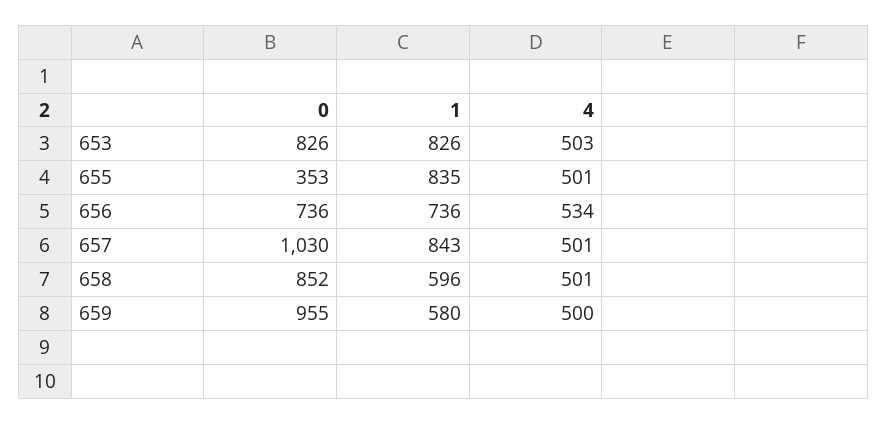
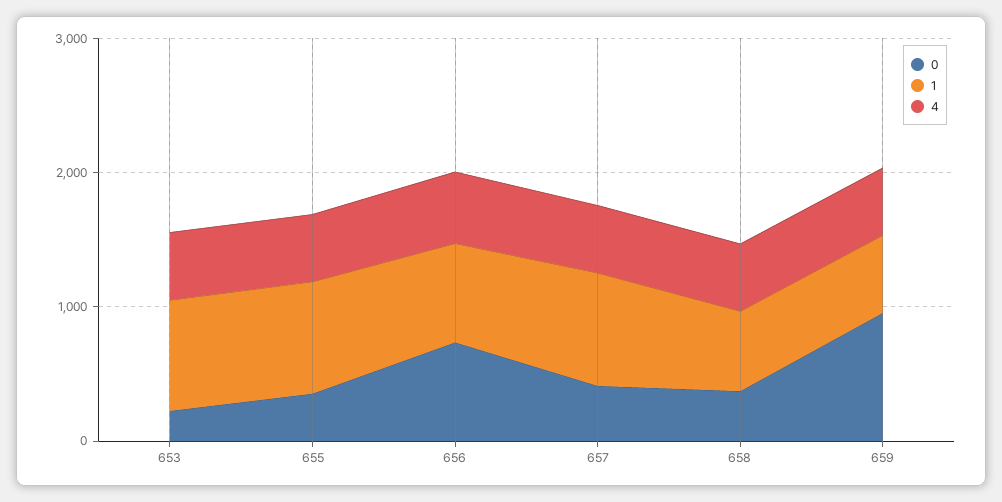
  {
    "0": {
-     "653": 826,
+     "653": 200,
      "655": 353,
      "656": 736,
-     "657": 1030,
+     "657": 400,
-     "658": 852,
+     "658": 400,
      "659": 955
    },
    "1": {
      "653": 826,
      "655": 835,
      "656": 736,
      "657": 843,
      "658": 596,
      "659": 580
    },
    "4": {
      "653": 503,
      "655": 501,
      "656": 534,
      "657": 501,
      "658": 501,
      "659": 500
    }
  }

